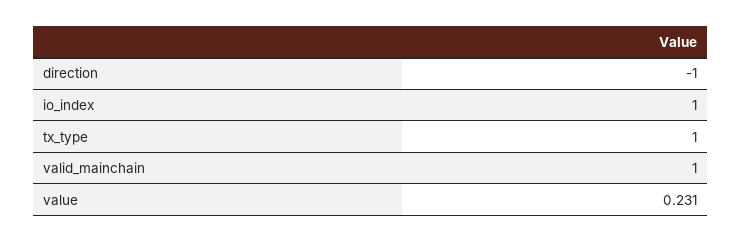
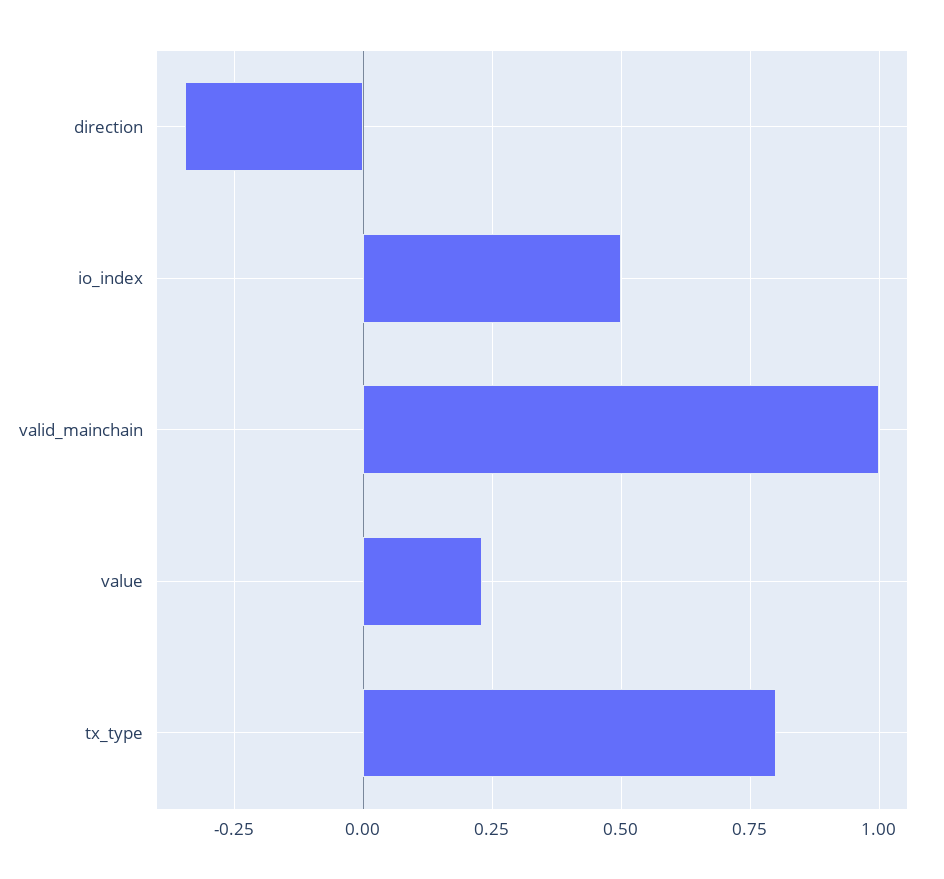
  {
-   "direction": -1,
+   "direction": -0.35,
-   "io_index": 1,
+   "io_index": 0.5,
-   "tx_type": 1,
+   "tx_type": 0.8,
    "valid_mainchain": 1,
    "value": 0.231
  }

